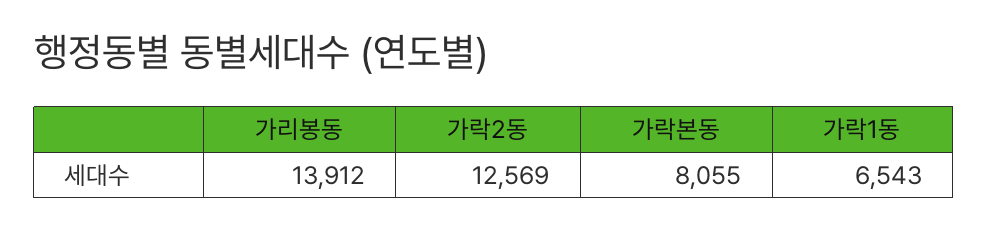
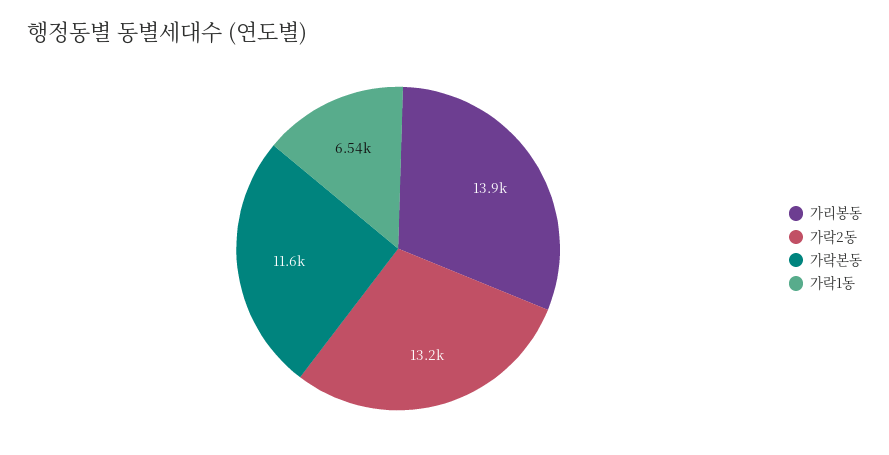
  {
    "가리봉동": 13912,
-   "가락2동": 12569,
+   "가락2동": 13200,
-   "가락본동": 8055,
+   "가락본동": 11600,
    "가락1동": 6543
  }

